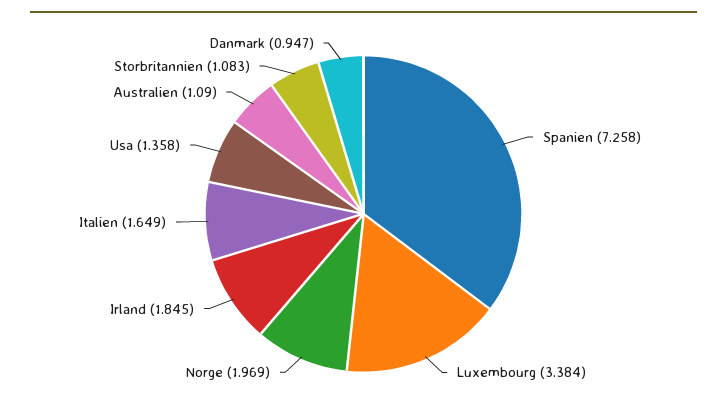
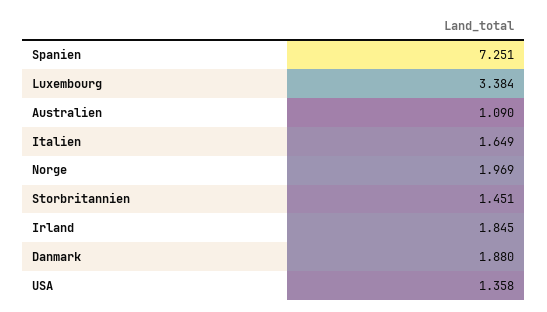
  {
-   "Spanien": 7.258,
+   "Spanien": 7.251,
    "Luxembourg": 3.384,
    "Norge": 1.969,
    "Irland": 1.845,
    "Italien": 1.649,
    "Usa": 1.358,
    "Australien": 1.09,
-   "Storbritannien": 1.083,
+   "Storbritannien": 1.451,
-   "Danmark": 0.947
+   "Danmark": 1.88
  }

